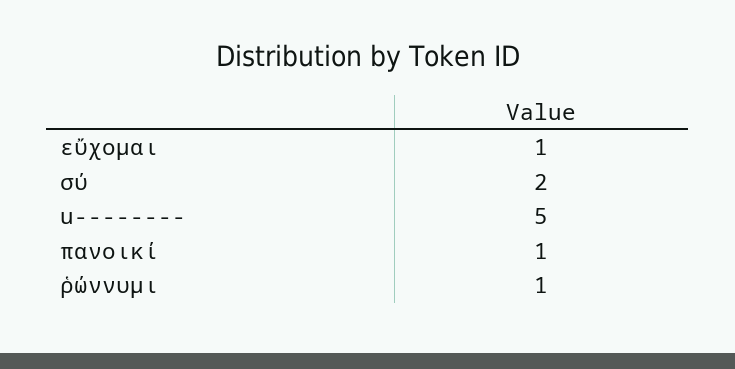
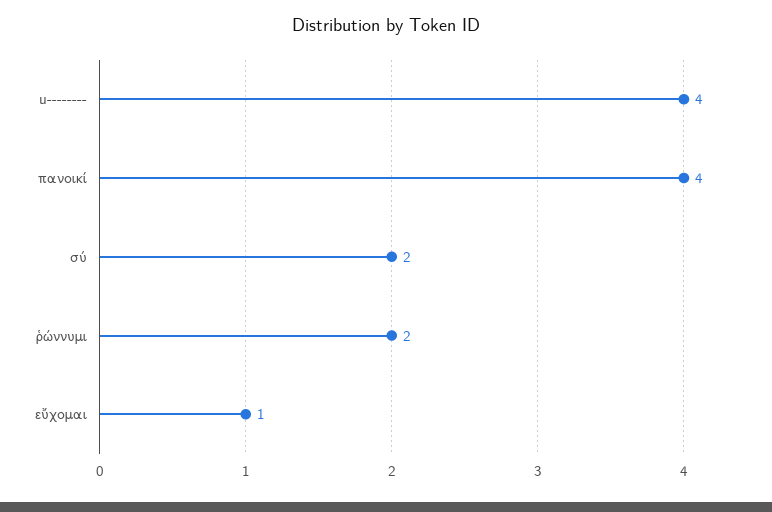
  {
    "εὔχομαι": 1,
    "σύ": 2,
-   "u--------": 5,
+   "u--------": 4,
-   "πανοικί": 1,
+   "πανοικί": 4,
-   "ῥώννυμι": 1
+   "ῥώννυμι": 2
  }

